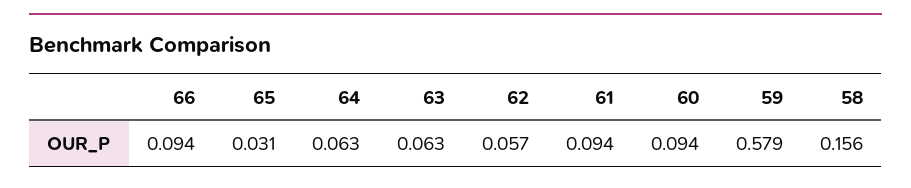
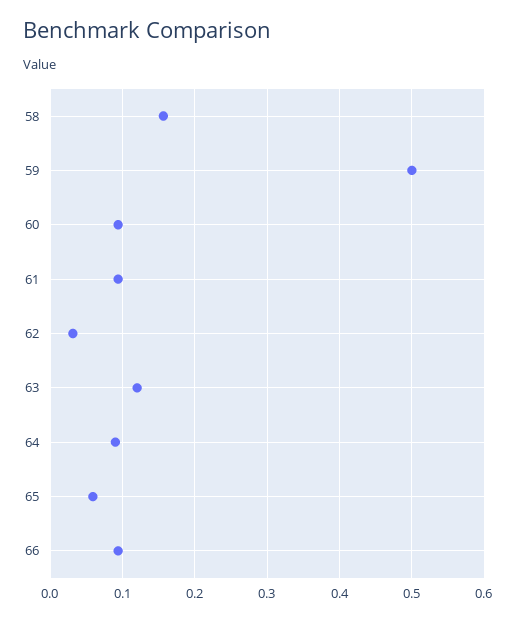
  {
    "66": 0.094,
-   "65": 0.031,
+   "65": 0.06,
-   "64": 0.063,
+   "64": 0.09,
-   "63": 0.063,
+   "63": 0.12,
-   "62": 0.057,
+   "62": 0.03,
    "61": 0.094,
    "60": 0.094,
-   "59": 0.579,
+   "59": 0.5,
    "58": 0.156
  }

